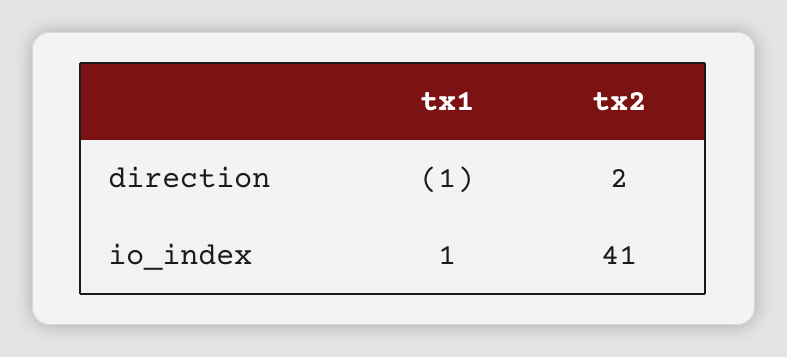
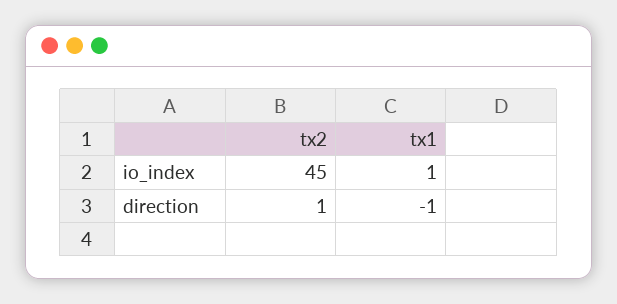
  {
    "tx1": {
      "direction": -1,
      "io_index": 1
    },
    "tx2": {
-     "direction": 2,
+     "direction": 1,
-     "io_index": 41
+     "io_index": 45
    }
  }

